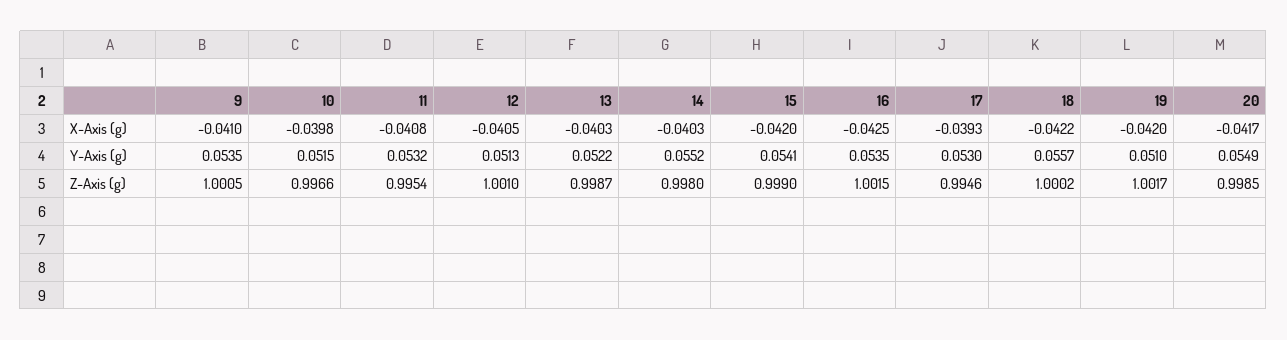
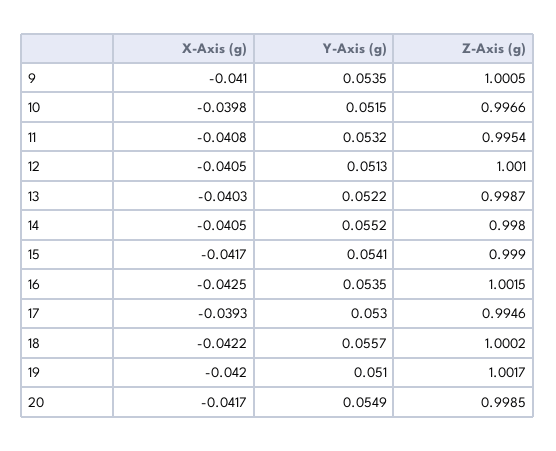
  {
    "9": {
      "X-Axis (g)": -0.041,
      "Y-Axis (g)": 0.0535,
      "Z-Axis (g)": 1.0005
    },
    "10": {
      "X-Axis (g)": -0.0398,
      "Y-Axis (g)": 0.0515,
      "Z-Axis (g)": 0.9966
    },
    "11": {
      "X-Axis (g)": -0.0408,
      "Y-Axis (g)": 0.0532,
      "Z-Axis (g)": 0.9954
    },
    "12": {
      "X-Axis (g)": -0.0405,
      "Y-Axis (g)": 0.0513,
      "Z-Axis (g)": 1.001
    },
    "13": {
      "X-Axis (g)": -0.0403,
      "Y-Axis (g)": 0.0522,
      "Z-Axis (g)": 0.9987
    },
    "14": {
-     "X-Axis (g)": -0.0403,
+     "X-Axis (g)": -0.0405,
      "Y-Axis (g)": 0.0552,
      "Z-Axis (g)": 0.998
    },
    "15": {
-     "X-Axis (g)": -0.042,
+     "X-Axis (g)": -0.0417,
      "Y-Axis (g)": 0.0541,
      "Z-Axis (g)": 0.999
    },
    "16": {
      "X-Axis (g)": -0.0425,
      "Y-Axis (g)": 0.0535,
      "Z-Axis (g)": 1.0015
    },
    "17": {
      "X-Axis (g)": -0.0393,
      "Y-Axis (g)": 0.053,
      "Z-Axis (g)": 0.9946
    },
    "18": {
      "X-Axis (g)": -0.0422,
      "Y-Axis (g)": 0.0557,
      "Z-Axis (g)": 1.0002
    },
    "19": {
      "X-Axis (g)": -0.042,
      "Y-Axis (g)": 0.051,
      "Z-Axis (g)": 1.0017
    },
    "20": {
      "X-Axis (g)": -0.0417,
      "Y-Axis (g)": 0.0549,
      "Z-Axis (g)": 0.9985
    }
  }

